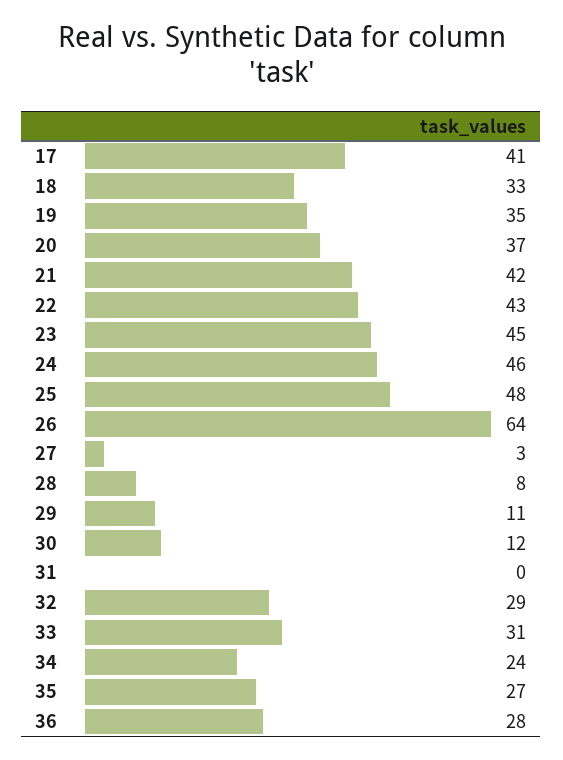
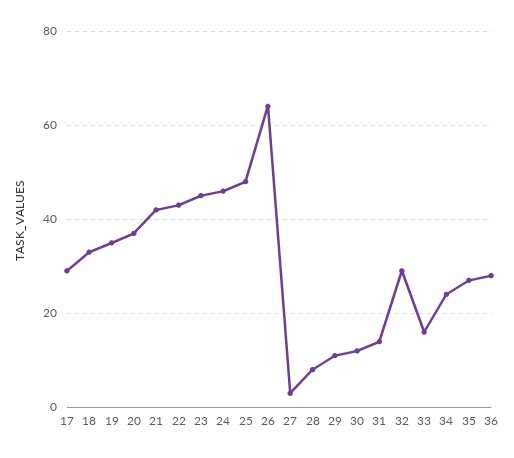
  {
-   "17": 41,
+   "17": 30,
    "18": 33,
    "19": 35,
    "20": 37,
    "21": 42,
    "22": 43,
    "23": 45,
    "24": 46,
    "25": 48,
    "26": 64,
    "27": 3,
    "28": 8,
    "29": 11,
    "30": 12,
-   "31": 0,
+   "31": 15,
    "32": 29,
-   "33": 31,
+   "33": 15,
    "34": 24,
    "35": 27,
    "36": 28
  }

